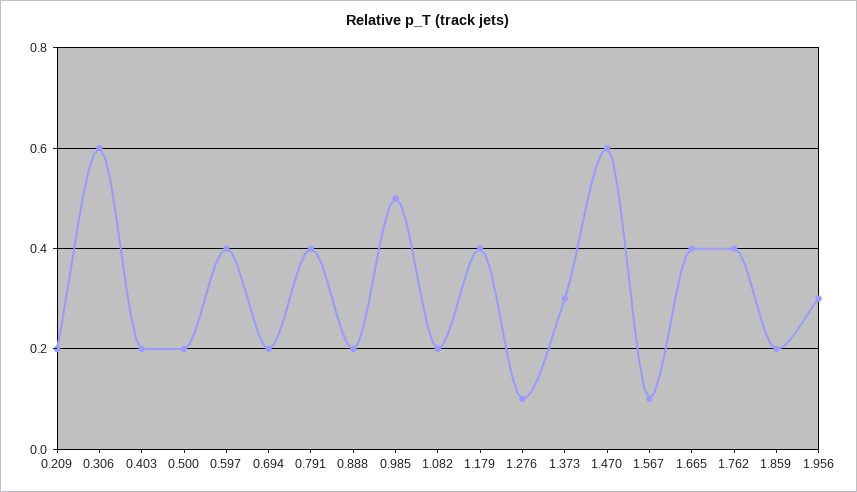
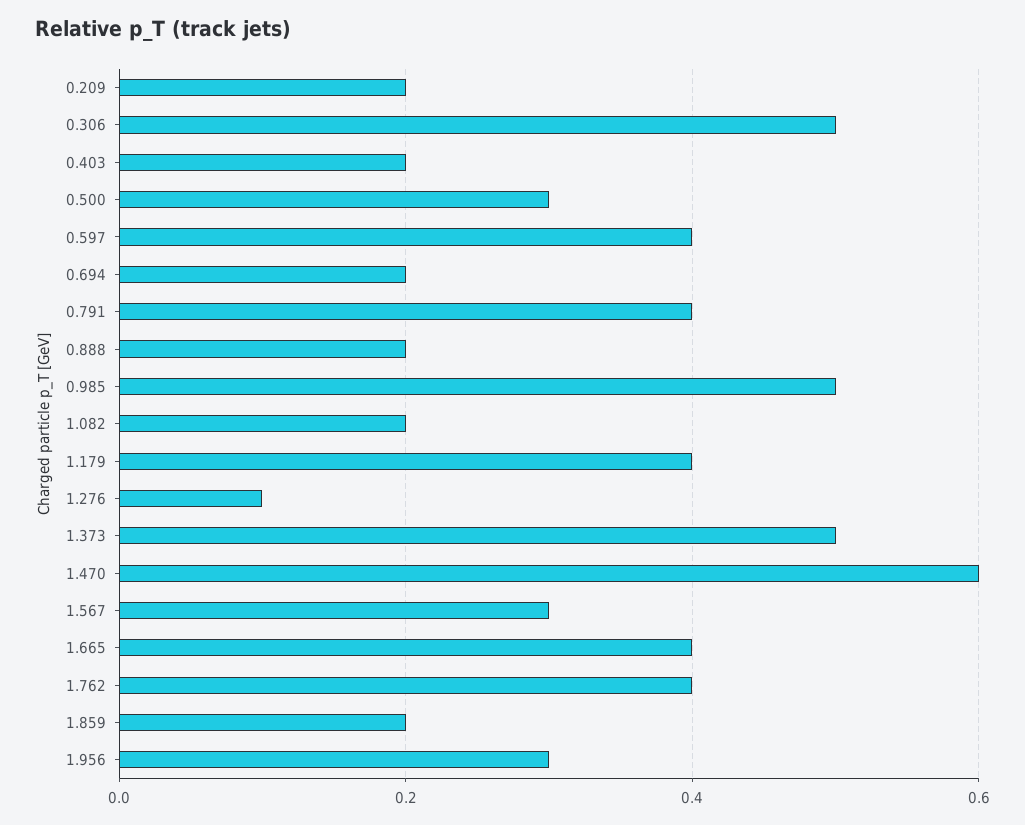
  {
    "0.209": 0.2,
-   "0.306": 0.6,
+   "0.306": 0.5,
    "0.403": 0.2,
-   "0.500": 0.2,
+   "0.500": 0.3,
    "0.597": 0.4,
    "0.694": 0.2,
    "0.791": 0.4,
    "0.888": 0.2,
    "0.985": 0.5,
    "1.082": 0.2,
    "1.179": 0.4,
    "1.276": 0.1,
-   "1.373": 0.3,
+   "1.373": 0.5,
    "1.470": 0.6,
-   "1.567": 0.1,
+   "1.567": 0.3,
    "1.665": 0.4,
    "1.762": 0.4,
    "1.859": 0.2,
    "1.956": 0.3
  }

